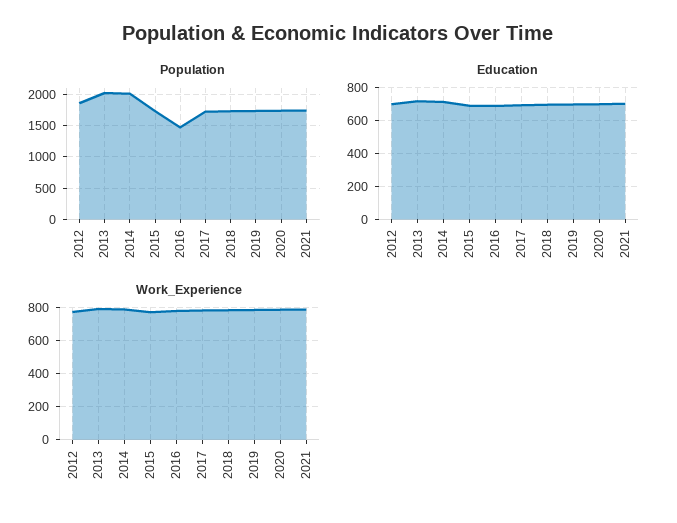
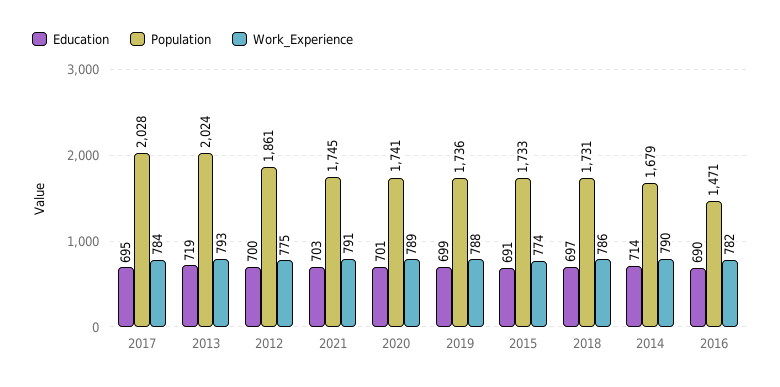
  {
    "Population": {
      "2012": 1861,
      "2013": 2024,
-     "2014": 2000,
+     "2014": 1679,
      "2015": 1733,
      "2016": 1471,
-     "2017": 1700,
+     "2017": 2028,
      "2018": 1731,
      "2019": 1736,
      "2020": 1741,
      "2021": 1745
    },
    "Education": {
      "2012": 700,
      "2013": 719,
      "2014": 714,
      "2015": 691,
      "2016": 690,
      "2017": 695,
      "2018": 697,
      "2019": 699,
      "2020": 701,
      "2021": 703
    },
    "Work_Experience": {
      "2012": 775,
      "2013": 793,
      "2014": 790,
      "2015": 774,
      "2016": 782,
      "2017": 784,
      "2018": 786,
      "2019": 788,
      "2020": 789,
      "2021": 791
    }
  }

